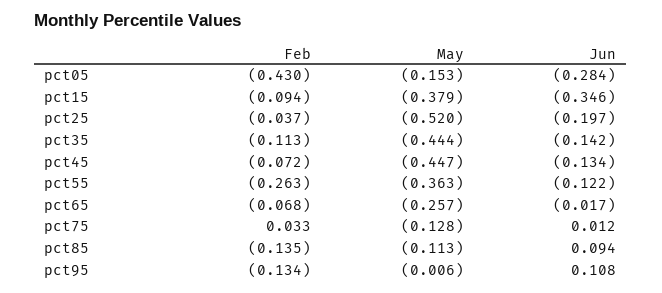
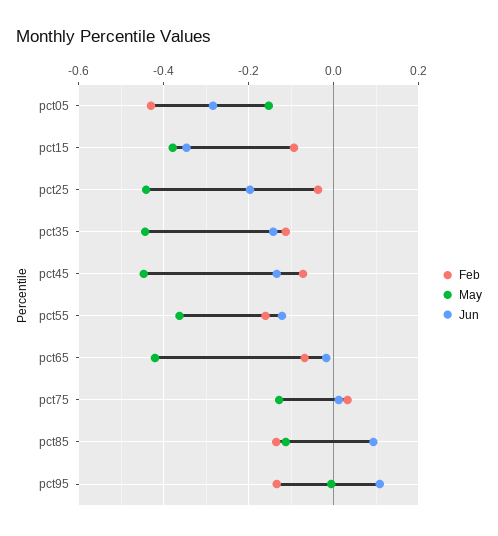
  {
    "Feb": {
      "pct05": -0.43,
      "pct15": -0.094,
      "pct25": -0.037,
      "pct35": -0.113,
      "pct45": -0.072,
-     "pct55": -0.263,
+     "pct55": -0.16,
      "pct65": -0.068,
      "pct75": 0.033,
      "pct85": -0.135,
      "pct95": -0.134
    },
    "May": {
      "pct05": -0.153,
      "pct15": -0.379,
-     "pct25": -0.52,
+     "pct25": -0.44,
      "pct35": -0.444,
      "pct45": -0.447,
      "pct55": -0.363,
-     "pct65": -0.257,
+     "pct65": -0.42,
      "pct75": -0.128,
      "pct85": -0.113,
      "pct95": -0.006
    },
    "Jun": {
      "pct05": -0.284,
      "pct15": -0.346,
      "pct25": -0.197,
      "pct35": -0.142,
      "pct45": -0.134,
      "pct55": -0.122,
      "pct65": -0.017,
      "pct75": 0.012,
      "pct85": 0.094,
      "pct95": 0.108
    }
  }

